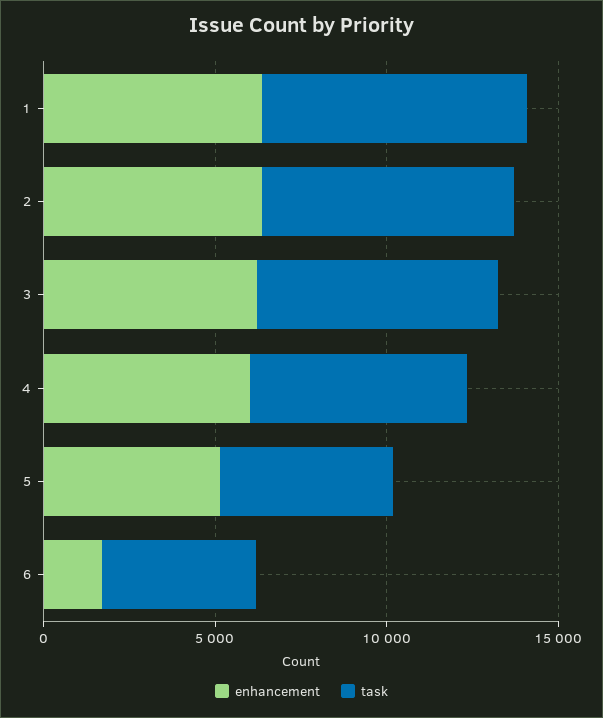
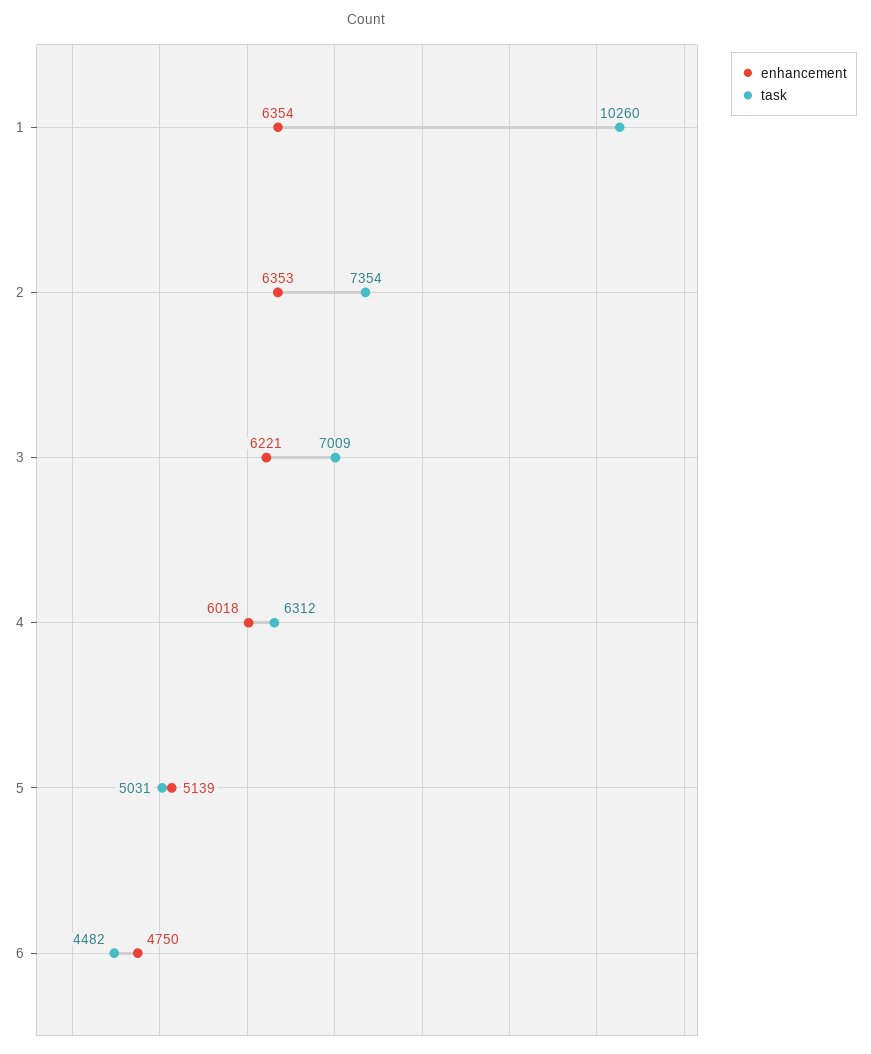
  {
    "enhancement": {
      "1": 6354,
      "2": 6353,
      "3": 6221,
      "4": 6018,
      "5": 5139,
-     "6": 2000
+     "6": 4750
    },
    "task": {
-     "1": 8000,
+     "1": 10260,
      "2": 7354,
      "3": 7009,
      "4": 6312,
      "5": 5031,
      "6": 4482
    }
  }

